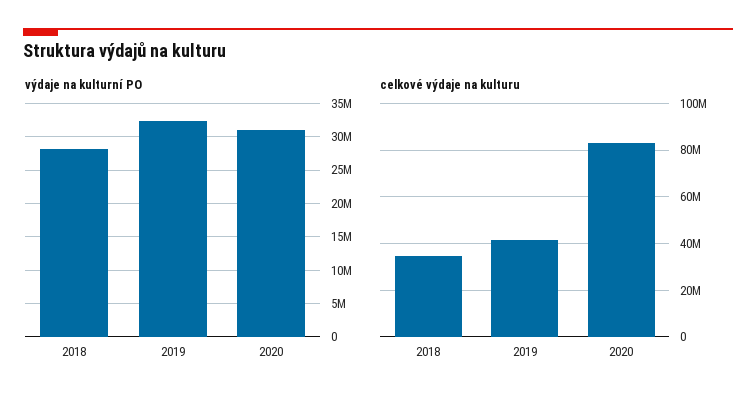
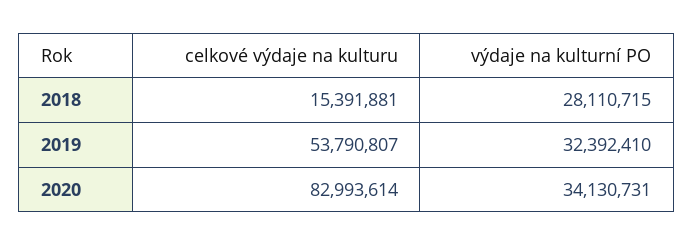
  {
    "výdaje na kulturní PO": {
      "2018": 28110715,
      "2019": 32392410,
-     "2020": 31000000
+     "2020": 34130731
    },
    "celkové výdaje na kulturu": {
-     "2018": 35000000,
+     "2018": 15391881,
-     "2019": 40000000,
+     "2019": 53790807,
      "2020": 82993614
    }
  }

